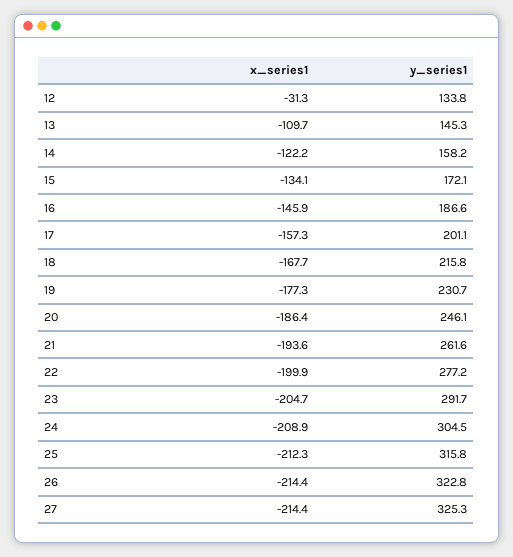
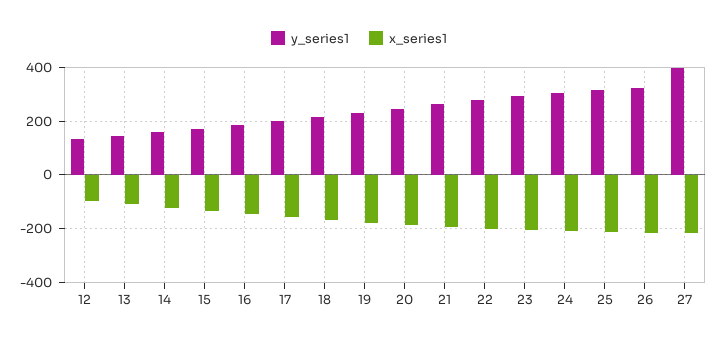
  {
    "x_series1": {
-     "12": -31.3,
+     "12": -100,
      "13": -109.7,
      "14": -122.2,
      "15": -134.1,
      "16": -145.9,
      "17": -157.3,
      "18": -167.7,
      "19": -177.3,
      "20": -186.4,
      "21": -193.6,
      "22": -199.9,
      "23": -204.7,
      "24": -208.9,
      "25": -212.3,
      "26": -214.4,
      "27": -214.4
    },
    "y_series1": {
      "12": 133.8,
      "13": 145.3,
      "14": 158.2,
      "15": 172.1,
      "16": 186.6,
      "17": 201.1,
      "18": 215.8,
      "19": 230.7,
      "20": 246.1,
      "21": 261.6,
      "22": 277.2,
      "23": 291.7,
      "24": 304.5,
      "25": 315.8,
      "26": 322.8,
-     "27": 325.3
+     "27": 400
    }
  }

